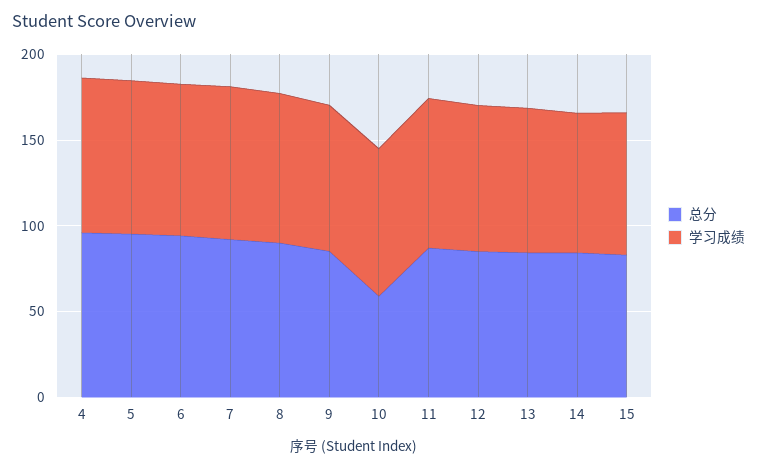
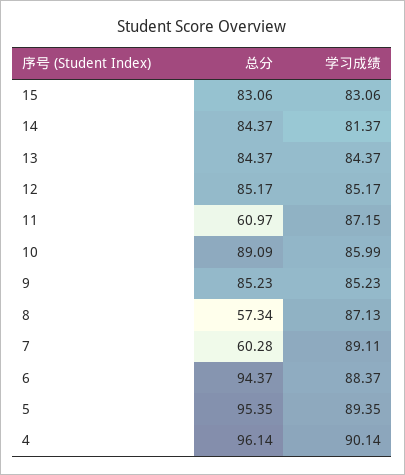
  {
    "总分": {
      "4": 96.14,
      "5": 95.35,
      "6": 94.37,
-     "7": 90,
+     "7": 60.28,
-     "8": 90,
+     "8": 57.34,
      "9": 85.23,
-     "10": 60,
+     "10": 89.09,
-     "11": 90,
+     "11": 60.97,
      "12": 85.17,
      "13": 84.37,
      "14": 84.37,
      "15": 83.06
    },
    "学习成绩": {
      "4": 90.14,
      "5": 89.35,
      "6": 88.37,
      "7": 89.11,
      "8": 87.13,
      "9": 85.23,
      "10": 85.99,
      "11": 87.15,
      "12": 85.17,
      "13": 84.37,
      "14": 81.37,
      "15": 83.06
    }
  }

